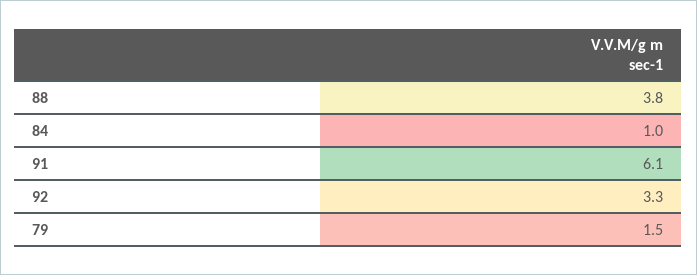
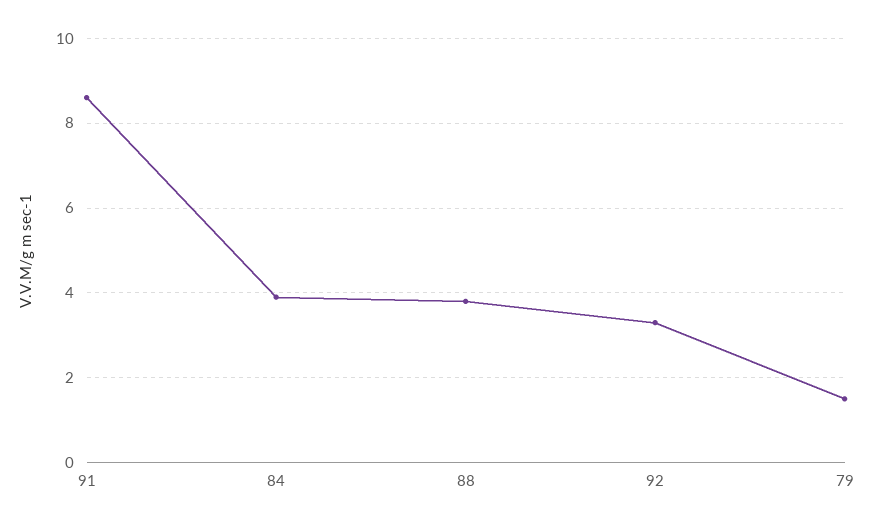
  {
    "88": 3.8,
-   "84": 1,
+   "84": 4,
-   "91": 6.1,
+   "91": 8.5,
    "92": 3.3,
    "79": 1.5
  }

